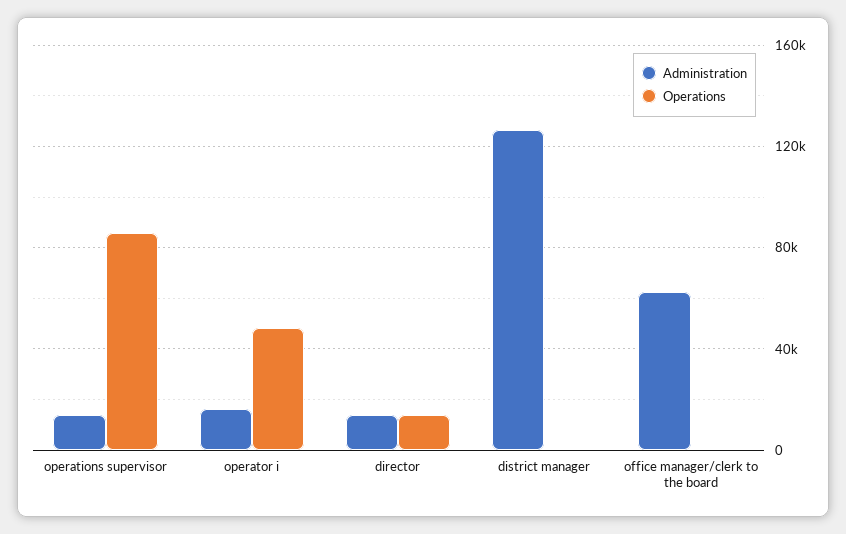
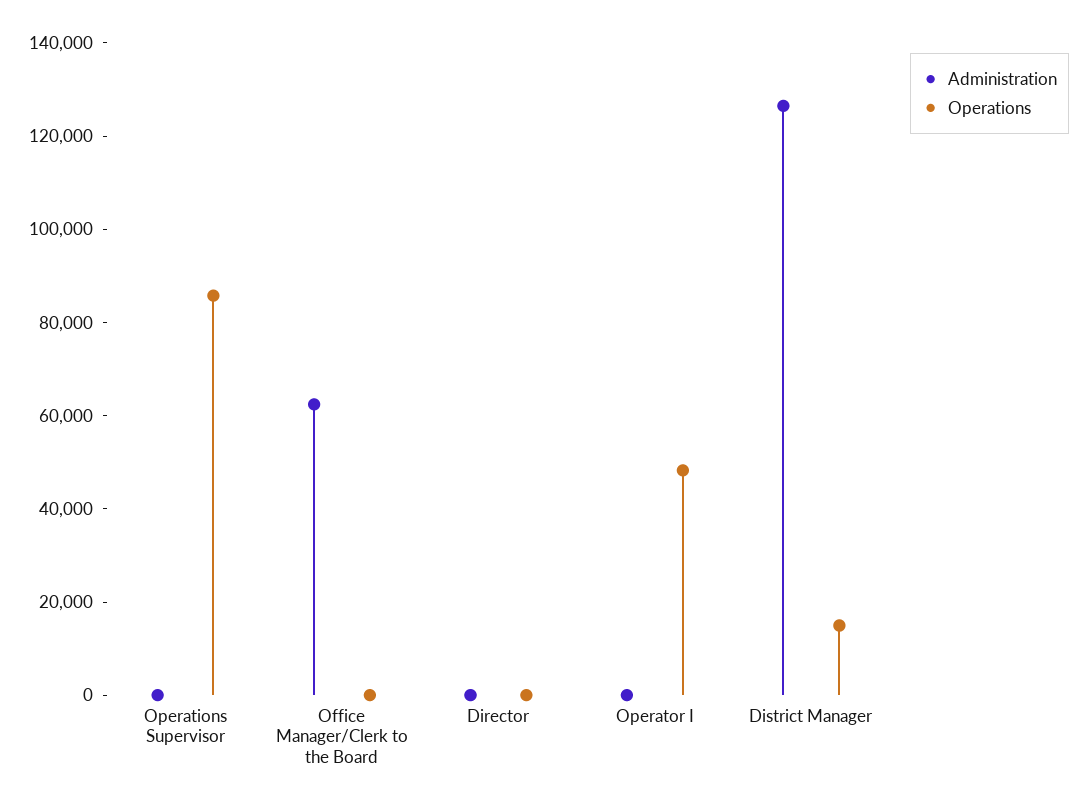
  {
    "Administration": {
-     "operations supervisor": 15000,
+     "operations supervisor": 0,
-     "operator i": 15000,
+     "operator i": 0,
-     "director": 15000,
+     "director": 0,
      "district manager": 125000,
      "office manager/clerk to the board": 60000
    },
    "Operations": {
      "operations supervisor": 85000,
      "operator i": 50000,
-     "director": 15000,
+     "director": 0,
-     "district manager": 0,
+     "district manager": 15000,
      "office manager/clerk to the board": 0
    }
  }

